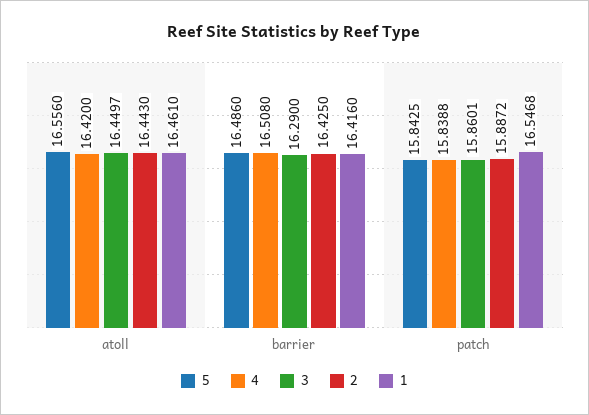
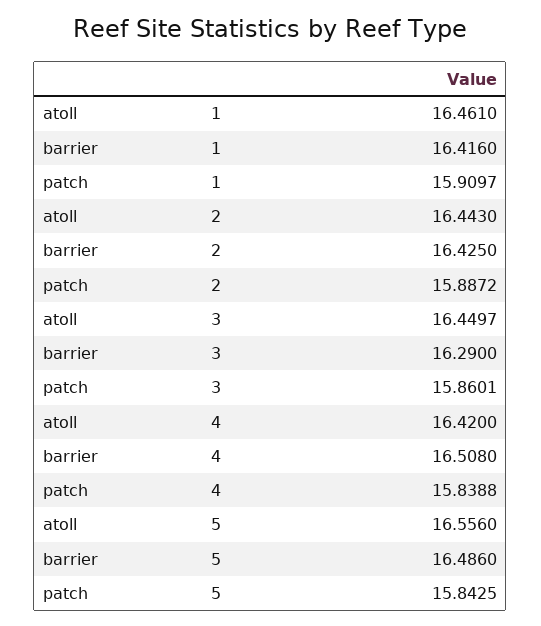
  {
    "5": {
      "atoll": 16.556,
      "barrier": 16.486,
      "patch": 15.8425
    },
    "4": {
      "atoll": 16.42,
      "barrier": 16.508,
      "patch": 15.8388
    },
    "3": {
      "atoll": 16.4497,
      "barrier": 16.29,
      "patch": 15.8601
    },
    "2": {
      "atoll": 16.443,
      "barrier": 16.425,
      "patch": 15.8872
    },
    "1": {
      "atoll": 16.461,
      "barrier": 16.416,
-     "patch": 16.5468
+     "patch": 15.9097
    }
  }

